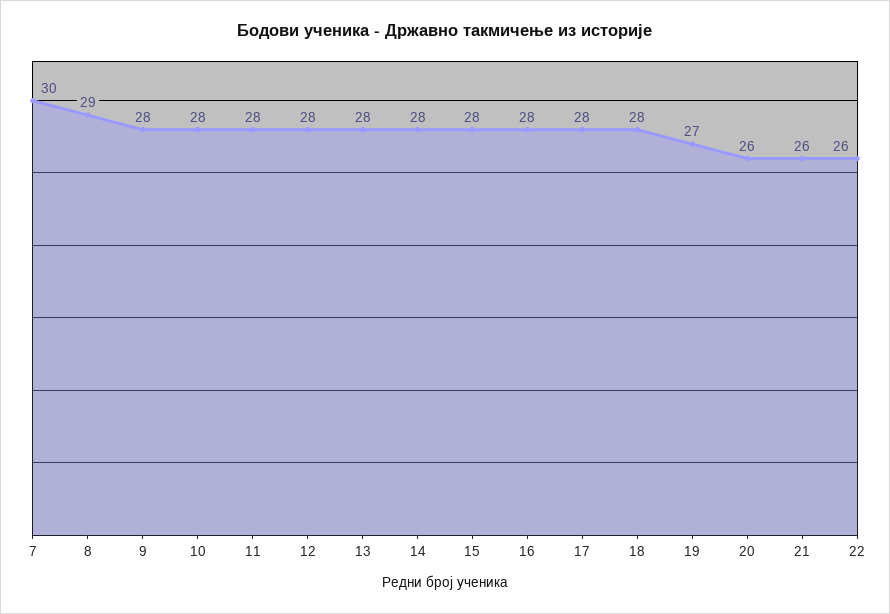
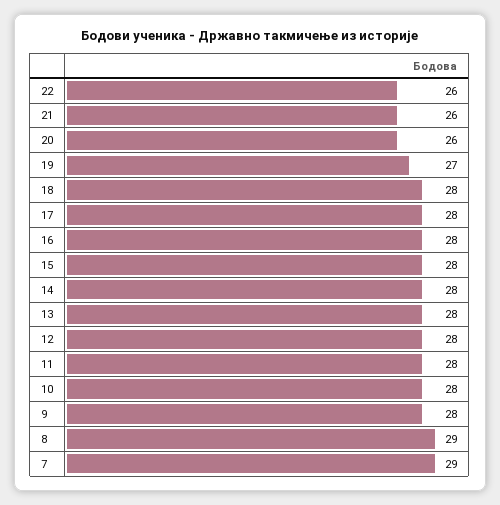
  {
-   "7": 30,
+   "7": 29,
    "8": 29,
    "9": 28,
    "10": 28,
    "11": 28,
    "12": 28,
    "13": 28,
    "14": 28,
    "15": 28,
    "16": 28,
    "17": 28,
    "18": 28,
    "19": 27,
    "20": 26,
    "21": 26,
    "22": 26
  }

